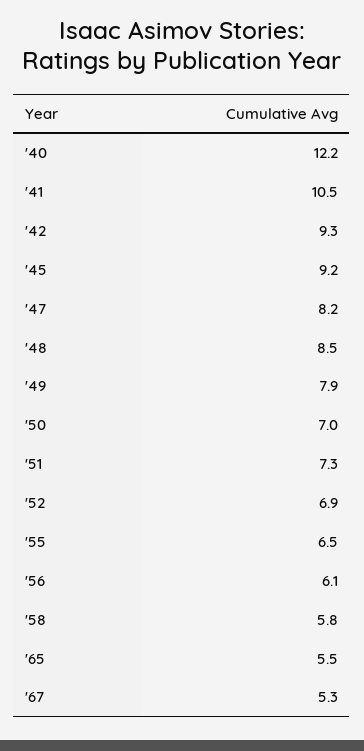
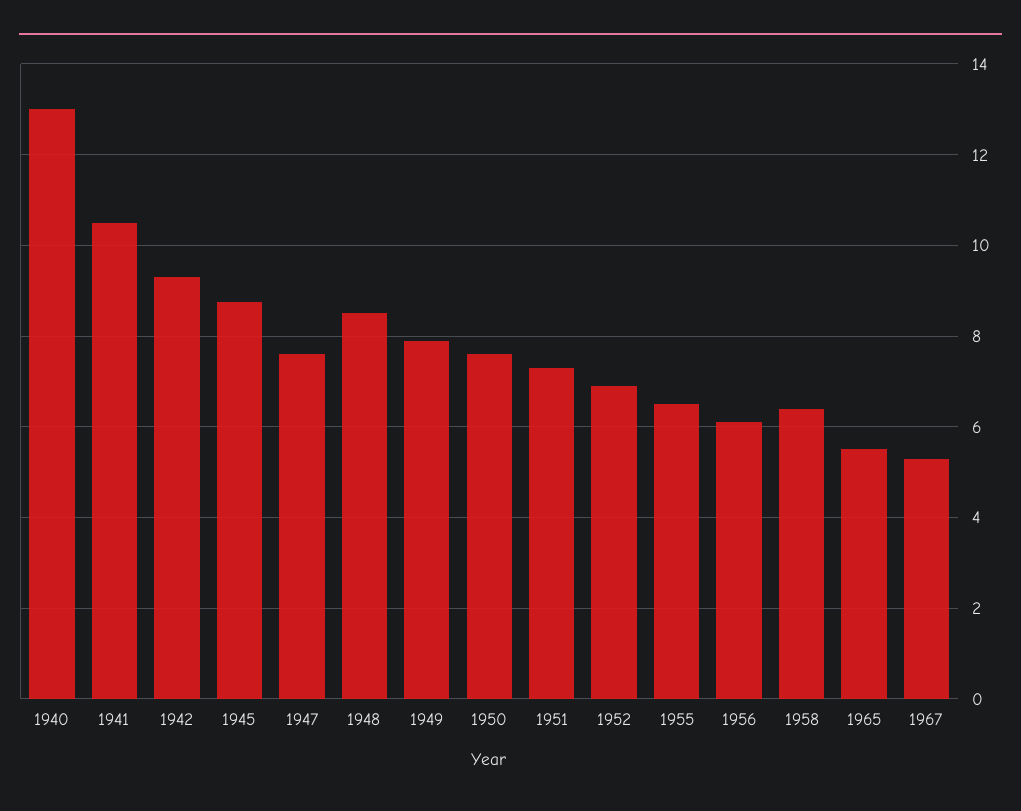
  {
-   "'40": 12.2,
+   "'40": 13,
    "'41": 10.5,
    "'42": 9.3,
-   "'45": 9.2,
+   "'45": 8.8,
-   "'47": 8.2,
+   "'47": 7.6,
    "'48": 8.5,
    "'49": 7.9,
-   "'50": 7,
+   "'50": 7.6,
    "'51": 7.3,
    "'52": 6.9,
    "'55": 6.5,
    "'56": 6.1,
-   "'58": 5.8,
+   "'58": 6.4,
    "'65": 5.5,
    "'67": 5.3
  }

